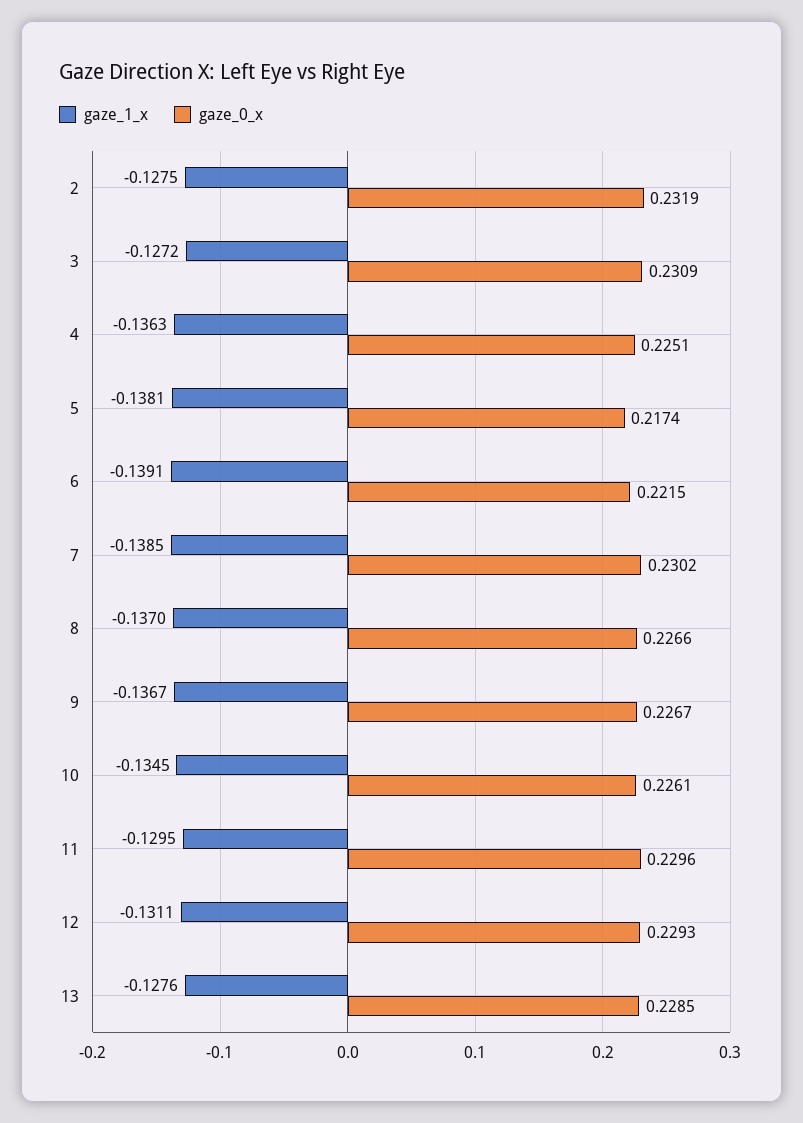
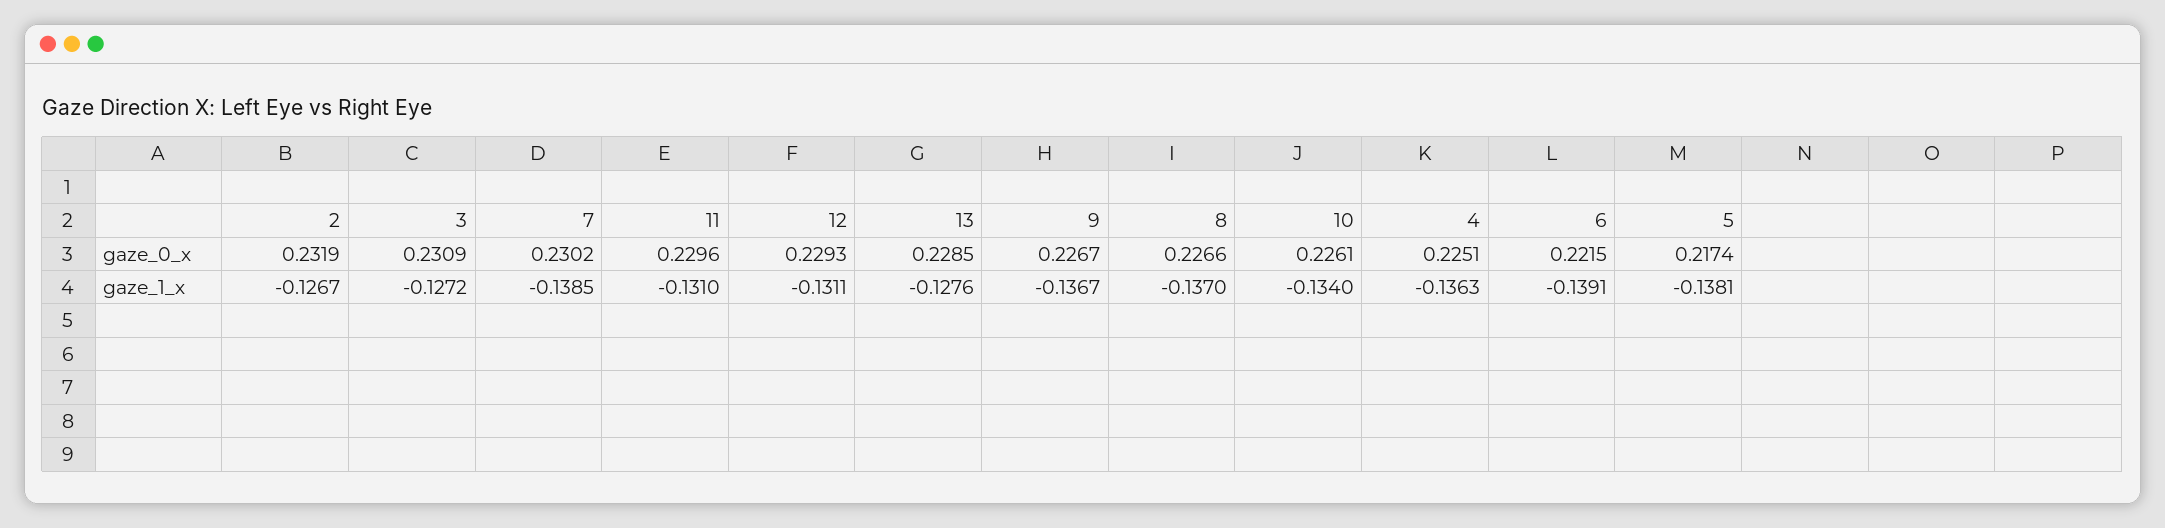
  {
    "gaze_1_x": {
-     "2": -0.1275,
+     "2": -0.1267,
      "3": -0.1272,
      "4": -0.1363,
      "5": -0.1381,
      "6": -0.1391,
      "7": -0.1385,
      "8": -0.137,
      "9": -0.1367,
-     "10": -0.1345,
+     "10": -0.134,
-     "11": -0.1295,
+     "11": -0.131,
      "12": -0.1311,
      "13": -0.1276
    },
    "gaze_0_x": {
      "2": 0.2319,
      "3": 0.2309,
      "4": 0.2251,
      "5": 0.2174,
      "6": 0.2215,
      "7": 0.2302,
      "8": 0.2266,
      "9": 0.2267,
      "10": 0.2261,
      "11": 0.2296,
      "12": 0.2293,
      "13": 0.2285
    }
  }

